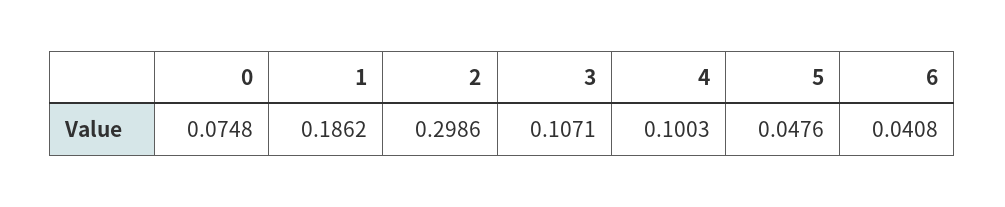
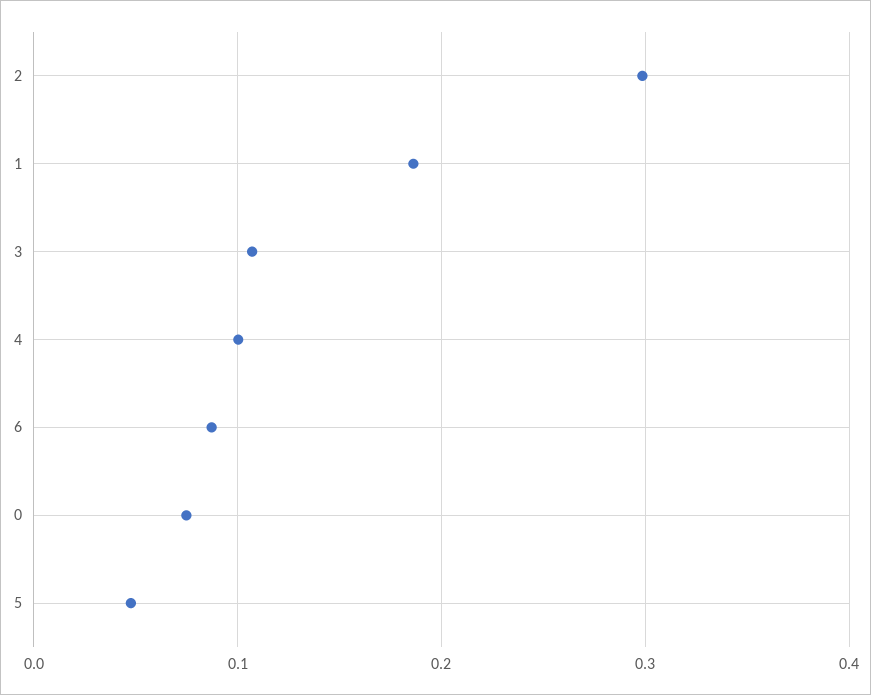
  {
    "0": 0.0748,
    "1": 0.1862,
    "2": 0.2986,
    "3": 0.1071,
    "4": 0.1003,
    "5": 0.0476,
-   "6": 0.0408
+   "6": 0.09
  }

